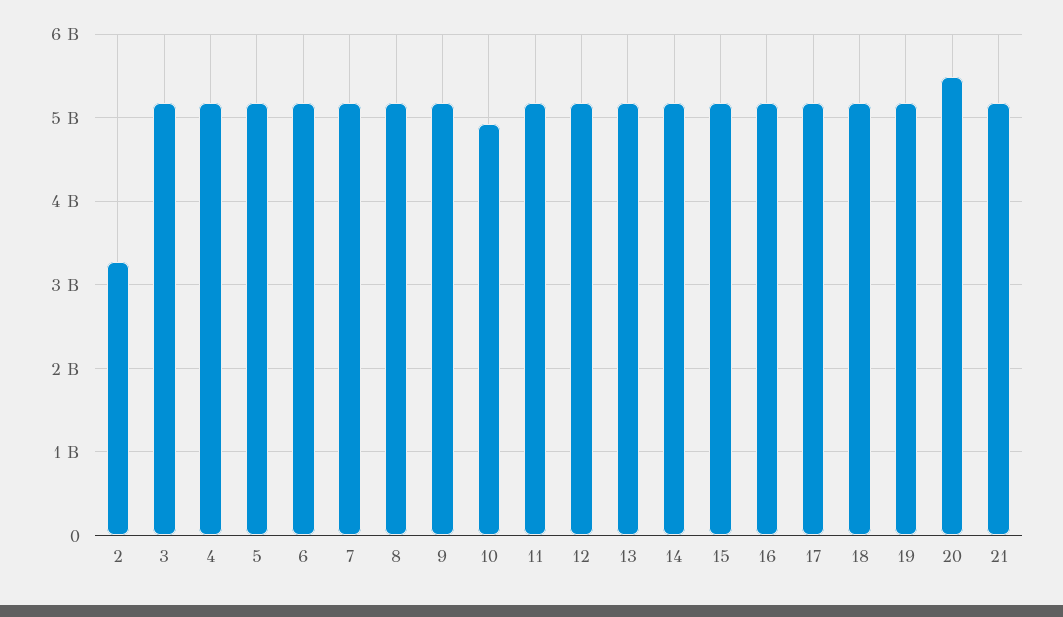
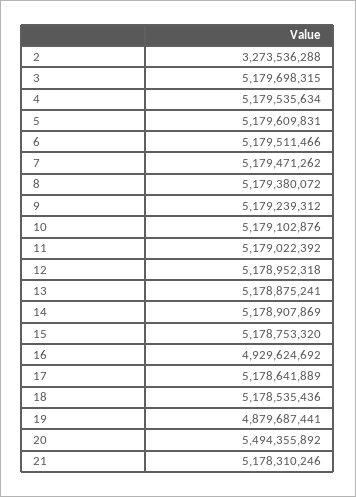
  {
    "2": 3273536288,
    "3": 5179698315,
    "4": 5179535634,
    "5": 5179609831,
    "6": 5179511466,
    "7": 5179471262,
    "8": 5179380072,
    "9": 5179239312,
-   "10": 4900000000,
+   "10": 5179102876,
    "11": 5179022392,
    "12": 5178952318,
    "13": 5178875241,
    "14": 5178907869,
    "15": 5178753320,
-   "16": 5200000000,
+   "16": 4929624692,
    "17": 5178641889,
    "18": 5178535436,
-   "19": 5200000000,
+   "19": 4879687441,
    "20": 5494355892,
    "21": 5178310246
  }

